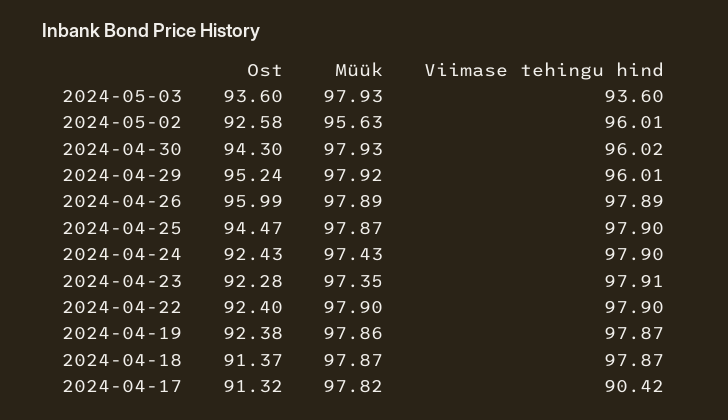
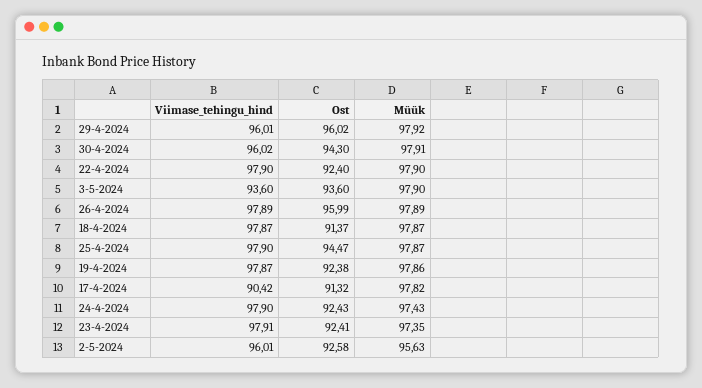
  {
    "Ost": {
      "2024-05-03": 93.6,
      "2024-05-02": 92.58,
      "2024-04-30": 94.3,
-     "2024-04-29": 95.24,
+     "2024-04-29": 96.02,
      "2024-04-26": 95.99,
      "2024-04-25": 94.47,
      "2024-04-24": 92.43,
-     "2024-04-23": 92.28,
+     "2024-04-23": 92.41,
      "2024-04-22": 92.4,
      "2024-04-19": 92.38,
      "2024-04-18": 91.37,
      "2024-04-17": 91.32
    },
    "Müük": {
-     "2024-05-03": 97.93,
+     "2024-05-03": 97.9,
      "2024-05-02": 95.63,
-     "2024-04-30": 97.93,
+     "2024-04-30": 97.91,
      "2024-04-29": 97.92,
      "2024-04-26": 97.89,
      "2024-04-25": 97.87,
      "2024-04-24": 97.43,
      "2024-04-23": 97.35,
      "2024-04-22": 97.9,
      "2024-04-19": 97.86,
      "2024-04-18": 97.87,
      "2024-04-17": 97.82
    },
    "Viimase tehingu hind": {
      "2024-05-03": 93.6,
      "2024-05-02": 96.01,
      "2024-04-30": 96.02,
      "2024-04-29": 96.01,
      "2024-04-26": 97.89,
      "2024-04-25": 97.9,
      "2024-04-24": 97.9,
      "2024-04-23": 97.91,
      "2024-04-22": 97.9,
      "2024-04-19": 97.87,
      "2024-04-18": 97.87,
      "2024-04-17": 90.42
    }
  }

